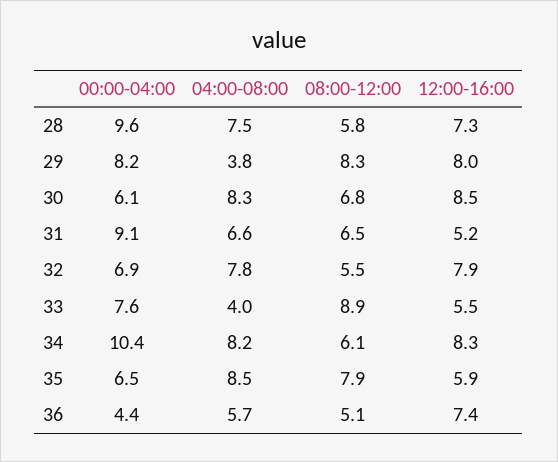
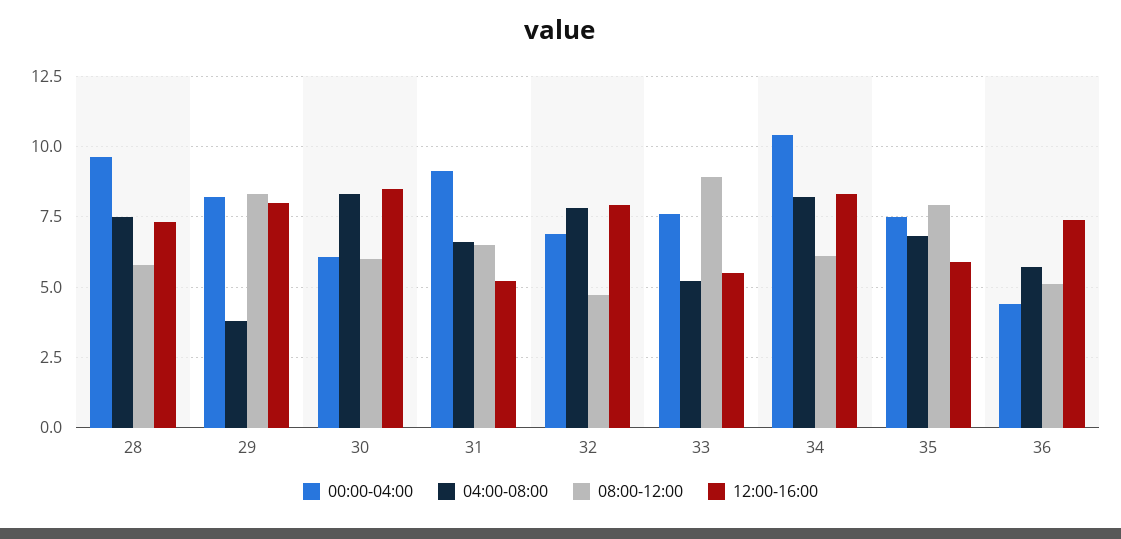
  {
    "00:00-04:00": {
      "28": 9.6,
      "29": 8.2,
      "30": 6.1,
      "31": 9.1,
      "32": 6.9,
      "33": 7.6,
      "34": 10.4,
-     "35": 6.5,
+     "35": 7.5,
      "36": 4.4
    },
    "04:00-08:00": {
      "28": 7.5,
      "29": 3.8,
      "30": 8.3,
      "31": 6.6,
      "32": 7.8,
-     "33": 4,
+     "33": 5.25,
      "34": 8.2,
-     "35": 8.5,
+     "35": 6.75,
      "36": 5.7
    },
    "08:00-12:00": {
      "28": 5.8,
      "29": 8.3,
-     "30": 6.8,
+     "30": 6,
      "31": 6.5,
-     "32": 5.5,
+     "32": 4.75,
      "33": 8.9,
      "34": 6.1,
      "35": 7.9,
      "36": 5.1
    },
    "12:00-16:00": {
      "28": 7.3,
      "29": 8,
      "30": 8.5,
      "31": 5.2,
      "32": 7.9,
      "33": 5.5,
      "34": 8.3,
      "35": 5.9,
      "36": 7.4
    }
  }

